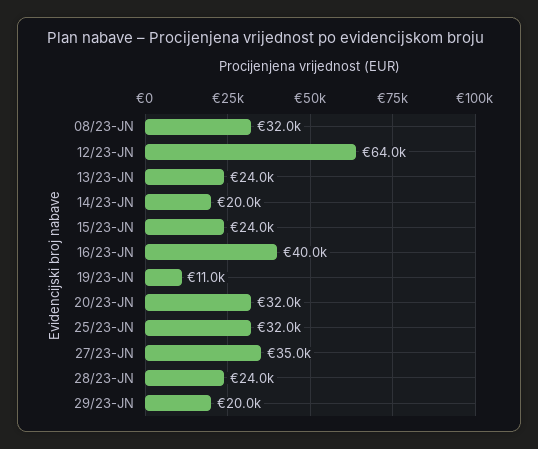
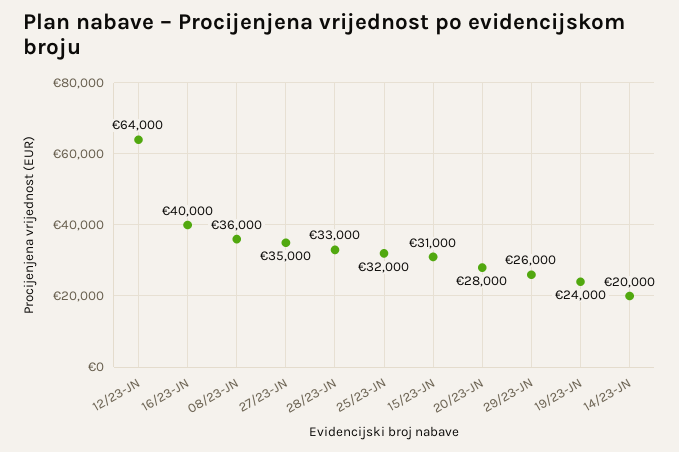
  {
-   "08/23-JN": 32000,
+   "08/23-JN": 36000,
    "12/23-JN": 64000,
-   "13/23-JN": 24000,
    "14/23-JN": 20000,
-   "15/23-JN": 24000,
+   "15/23-JN": 31000,
    "16/23-JN": 40000,
-   "19/23-JN": 11000,
+   "19/23-JN": 24000,
-   "20/23-JN": 32000,
+   "20/23-JN": 28000,
    "25/23-JN": 32000,
    "27/23-JN": 35000,
-   "28/23-JN": 24000,
+   "28/23-JN": 33000,
-   "29/23-JN": 20000
+   "29/23-JN": 26000
  }

